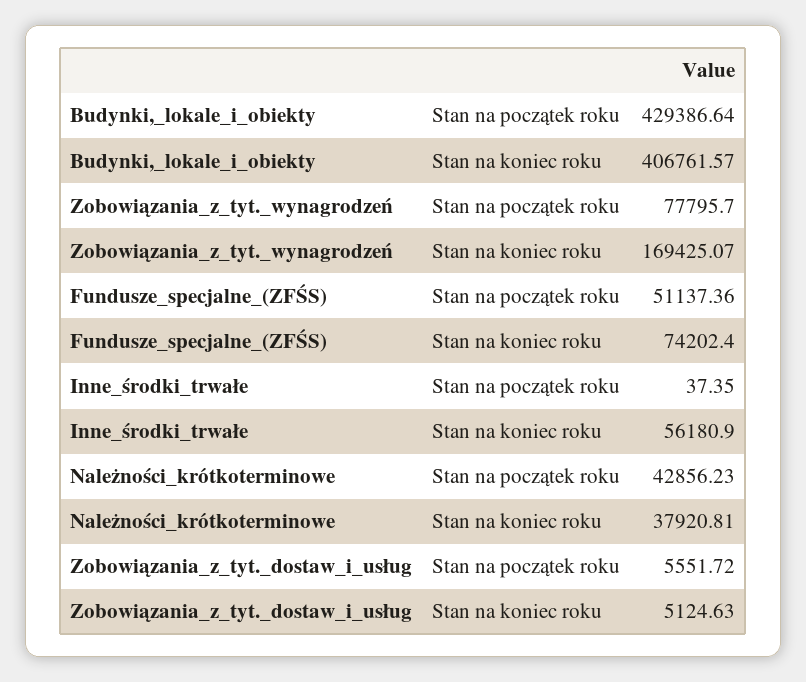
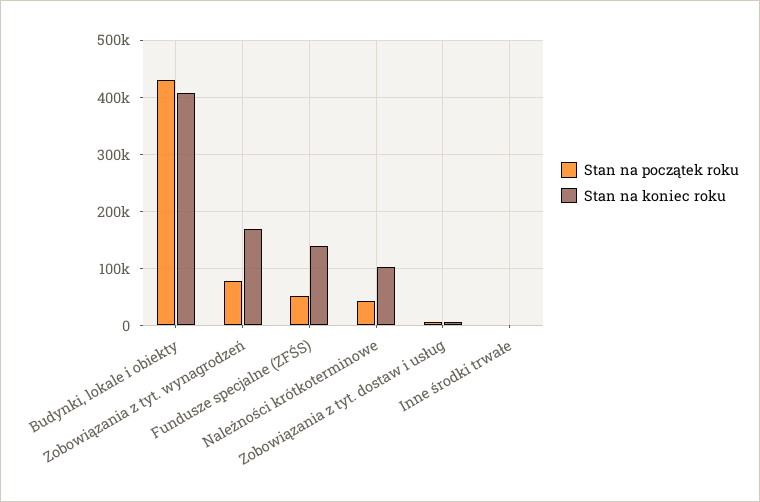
  {
    "Stan na początek roku": {
      "Budynki,_lokale_i_obiekty": 429386.64,
      "Zobowiązania_z_tyt._wynagrodzeń": 77795.7,
      "Fundusze_specjalne_(ZFŚS)": 51137.36,
      "Inne_środki_trwałe": 37.35,
      "Należności_krótkoterminowe": 42856.23,
      "Zobowiązania_z_tyt._dostaw_i_usług": 5551.72
    },
    "Stan na koniec roku": {
      "Budynki,_lokale_i_obiekty": 406761.57,
      "Zobowiązania_z_tyt._wynagrodzeń": 169425.07,
-     "Fundusze_specjalne_(ZFŚS)": 74202.4,
+     "Fundusze_specjalne_(ZFŚS)": 140000,
-     "Inne_środki_trwałe": 56180.9,
+     "Inne_środki_trwałe": 0,
-     "Należności_krótkoterminowe": 37920.81,
+     "Należności_krótkoterminowe": 100000,
      "Zobowiązania_z_tyt._dostaw_i_usług": 5124.63
    }
  }

